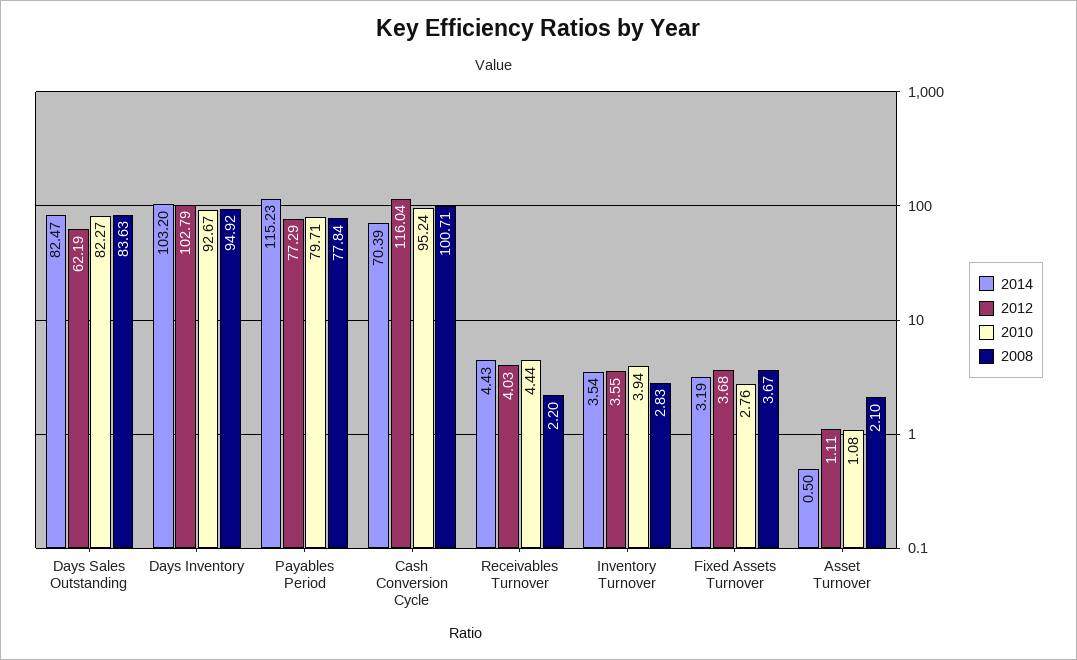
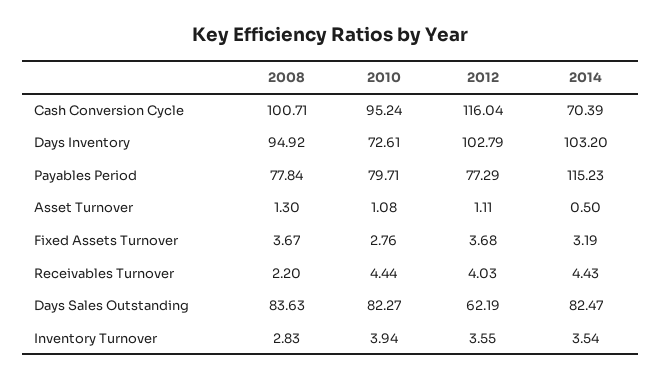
  {
    "2014": {
      "Days Sales Outstanding": 82.47,
      "Days Inventory": 103.2,
      "Payables Period": 115.23,
      "Cash Conversion Cycle": 70.39,
      "Receivables Turnover": 4.43,
      "Inventory Turnover": 3.54,
      "Fixed Assets Turnover": 3.19,
      "Asset Turnover": 0.5
    },
    "2012": {
      "Days Sales Outstanding": 62.19,
      "Days Inventory": 102.79,
      "Payables Period": 77.29,
      "Cash Conversion Cycle": 116.04,
      "Receivables Turnover": 4.03,
      "Inventory Turnover": 3.55,
      "Fixed Assets Turnover": 3.68,
      "Asset Turnover": 1.11
    },
    "2010": {
      "Days Sales Outstanding": 82.27,
-     "Days Inventory": 92.67,
+     "Days Inventory": 72.61,
      "Payables Period": 79.71,
      "Cash Conversion Cycle": 95.24,
      "Receivables Turnover": 4.44,
      "Inventory Turnover": 3.94,
      "Fixed Assets Turnover": 2.76,
      "Asset Turnover": 1.08
    },
    "2008": {
      "Days Sales Outstanding": 83.63,
      "Days Inventory": 94.92,
      "Payables Period": 77.84,
      "Cash Conversion Cycle": 100.71,
      "Receivables Turnover": 2.2,
      "Inventory Turnover": 2.83,
      "Fixed Assets Turnover": 3.67,
-     "Asset Turnover": 2.1
+     "Asset Turnover": 1.3
    }
  }

